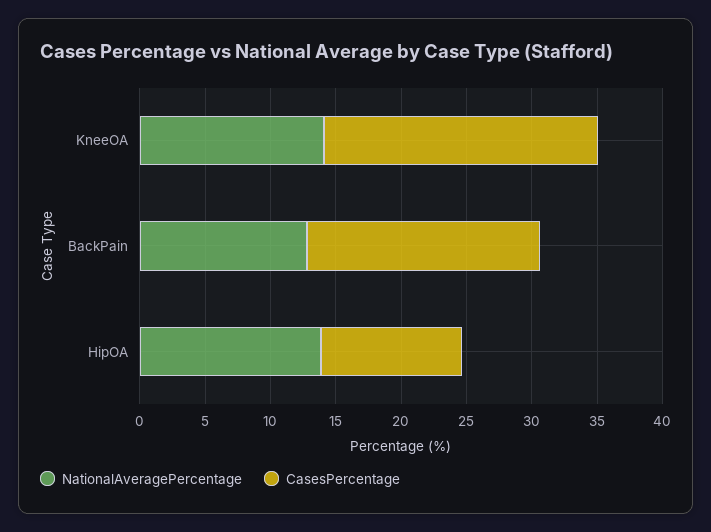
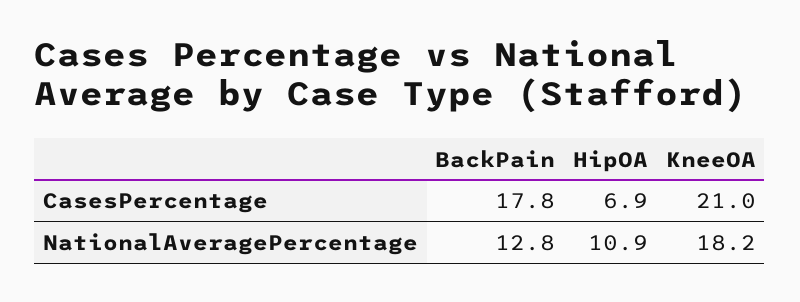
  {
    "NationalAveragePercentage": {
-     "KneeOA": 14,
+     "KneeOA": 18.2,
      "BackPain": 12.8,
-     "HipOA": 14
+     "HipOA": 10.9
    },
    "CasesPercentage": {
      "KneeOA": 21,
      "BackPain": 17.8,
-     "HipOA": 11
+     "HipOA": 6.9
    }
  }

